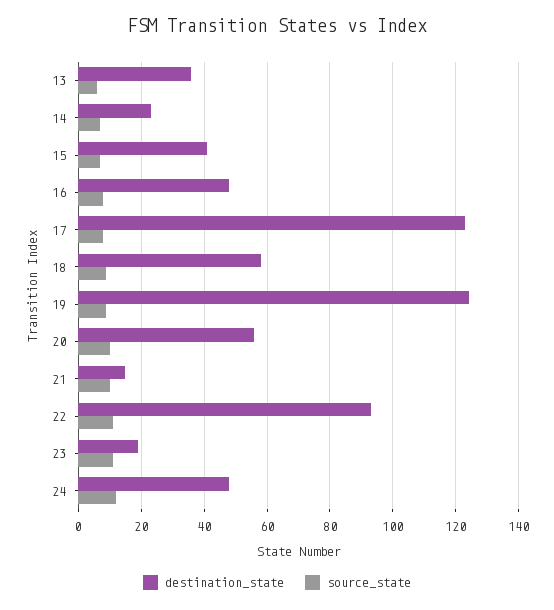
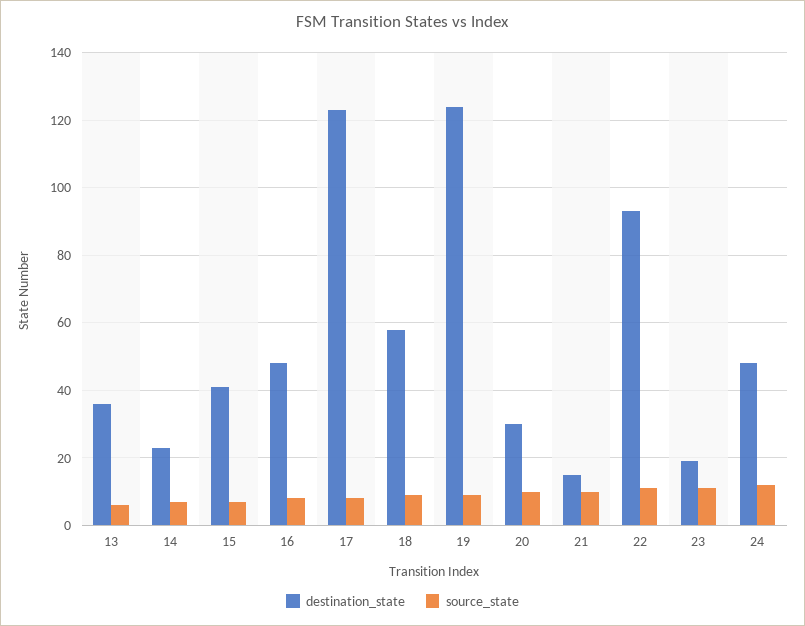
  {
    "destination_state": {
      "13": 35,
      "14": 25,
      "15": 40,
      "16": 50,
      "17": 125,
      "18": 60,
      "19": 125,
-     "20": 55,
+     "20": 30,
      "21": 15,
      "22": 95,
      "23": 20,
      "24": 50
    },
    "source_state": {
      "13": 5,
      "14": 5,
      "15": 5,
      "16": 10,
      "17": 10,
      "18": 10,
      "19": 10,
      "20": 10,
      "21": 10,
      "22": 10,
      "23": 10,
      "24": 10
    }
  }

